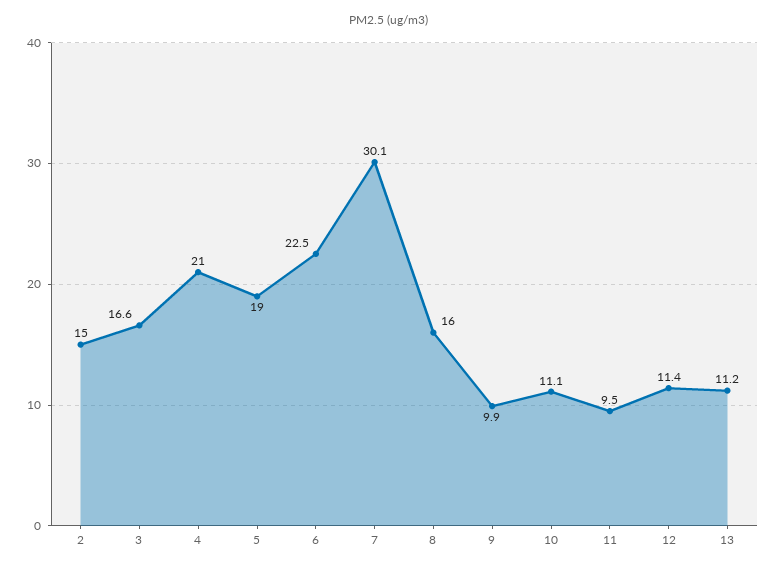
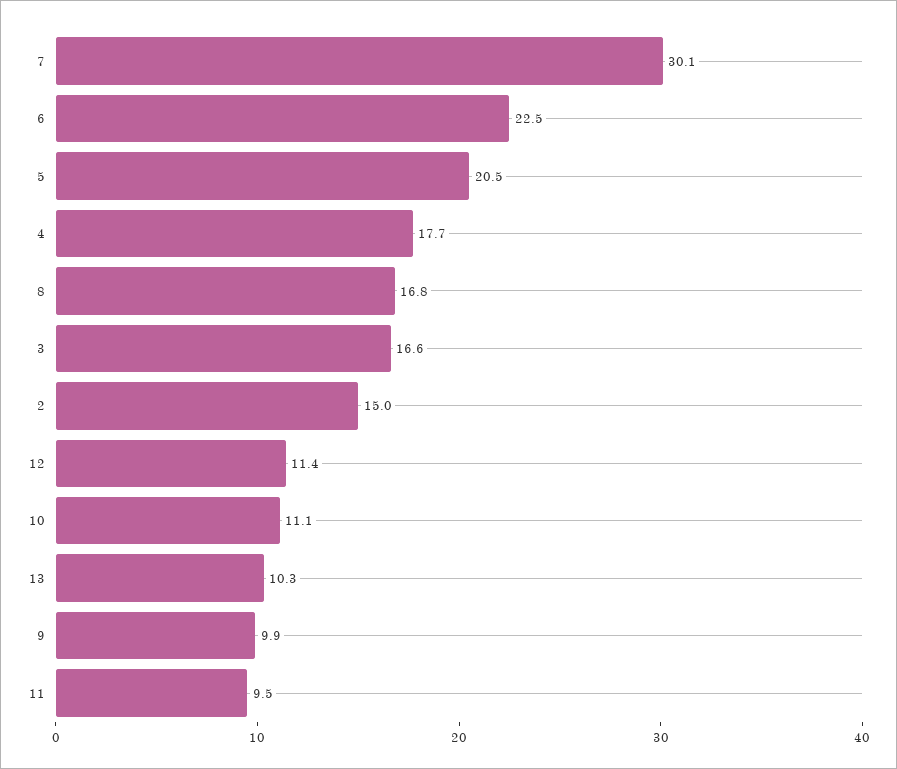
  {
    "2": 15,
    "3": 16.6,
-   "4": 21,
+   "4": 17.7,
-   "5": 19,
+   "5": 20.5,
    "6": 22.5,
    "7": 30.1,
-   "8": 16,
+   "8": 16.8,
    "9": 9.9,
    "10": 11.1,
    "11": 9.5,
    "12": 11.4,
-   "13": 11.2
+   "13": 10.3
  }

